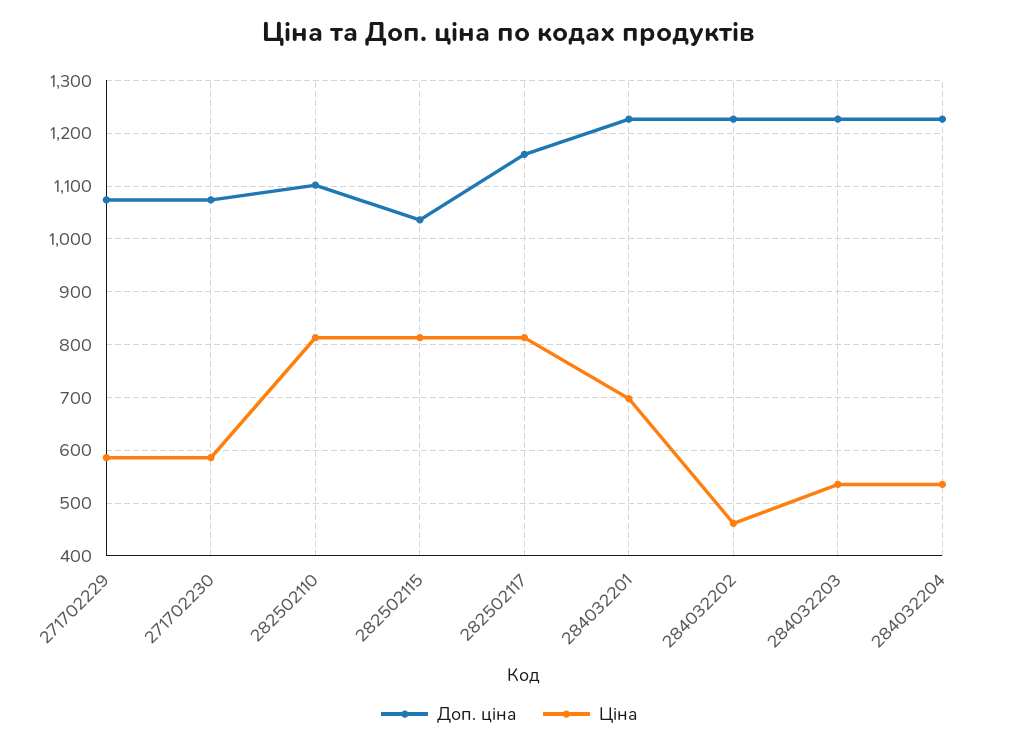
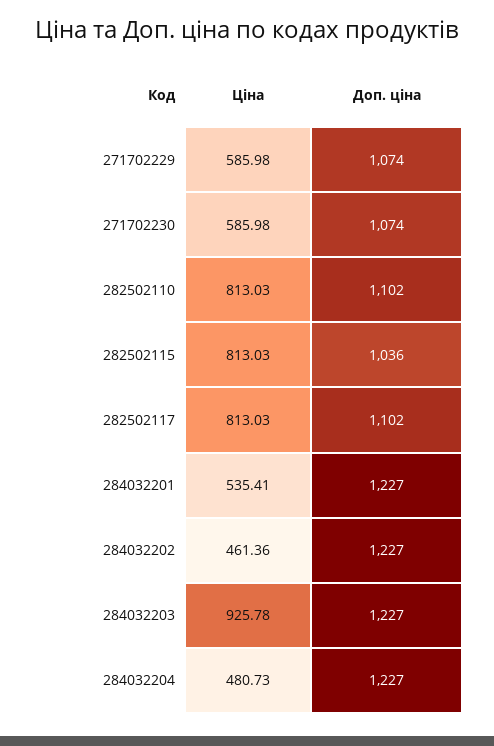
  {
    "Доп. ціна": {
      "271702229": 1074,
      "271702230": 1074,
      "282502110": 1102,
      "282502115": 1036,
-     "282502117": 1160,
+     "282502117": 1102,
      "284032201": 1227,
      "284032202": 1227,
      "284032203": 1227,
      "284032204": 1227
    },
    "Ціна": {
      "271702229": 585.98,
      "271702230": 585.98,
      "282502110": 813.03,
      "282502115": 813.03,
      "282502117": 813.03,
-     "284032201": 700,
+     "284032201": 535.41,
      "284032202": 461.36,
-     "284032203": 540,
+     "284032203": 925.78,
-     "284032204": 540
+     "284032204": 480.73
    }
  }

